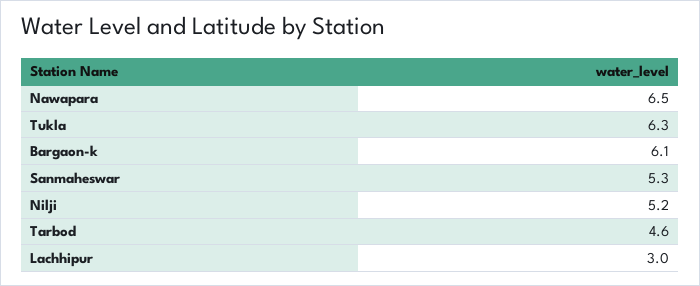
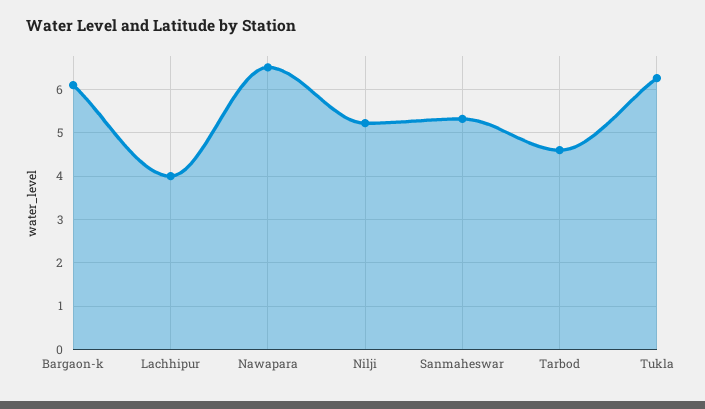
  {
    "Nawapara": 6.5,
    "Tukla": 6.3,
    "Bargaon-k": 6.1,
    "Sanmaheswar": 5.3,
    "Nilji": 5.2,
    "Tarbod": 4.6,
-   "Lachhipur": 3
+   "Lachhipur": 4
  }

